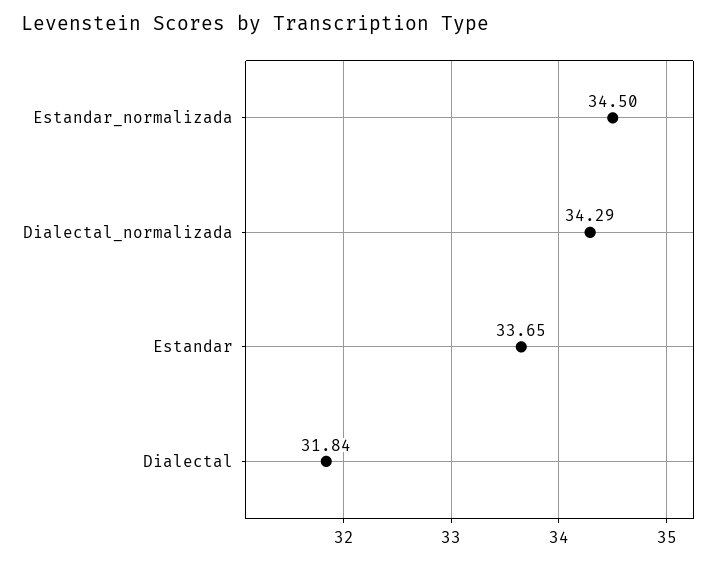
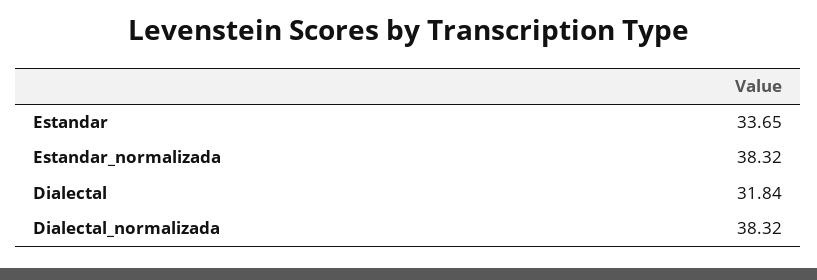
  {
-   "Estandar_normalizada": 34.5,
+   "Estandar_normalizada": 38.32,
-   "Dialectal_normalizada": 34.29,
+   "Dialectal_normalizada": 38.32,
    "Estandar": 33.65,
    "Dialectal": 31.84
  }

